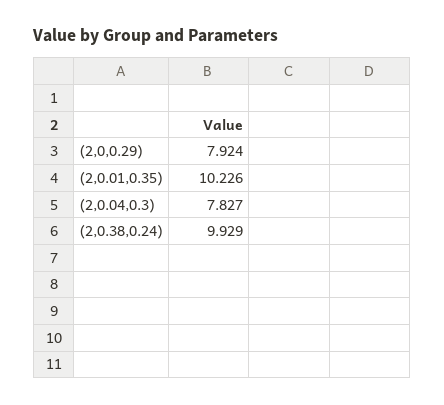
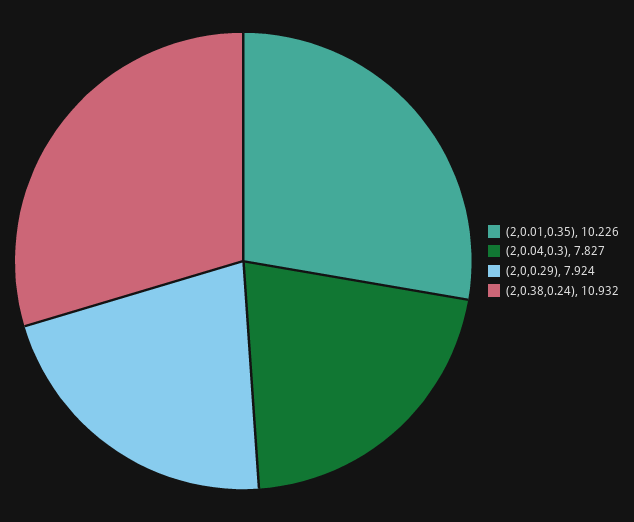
  {
    "(2,0,0.29)": 7.924,
    "(2,0.01,0.35)": 10.226,
    "(2,0.04,0.3)": 7.827,
-   "(2,0.38,0.24)": 9.929
+   "(2,0.38,0.24)": 10.932
  }

